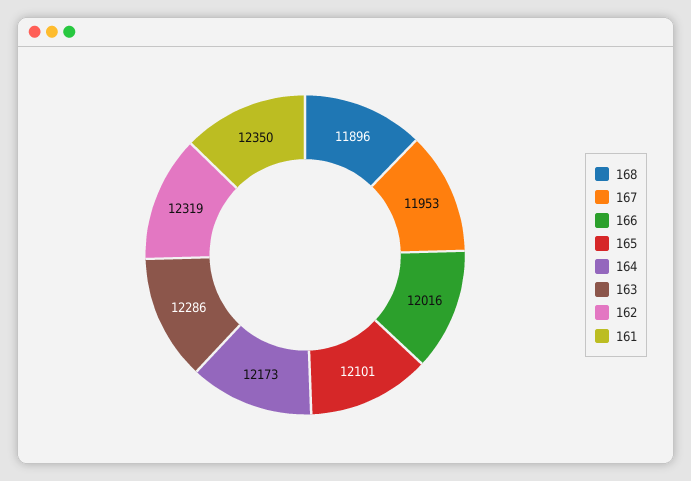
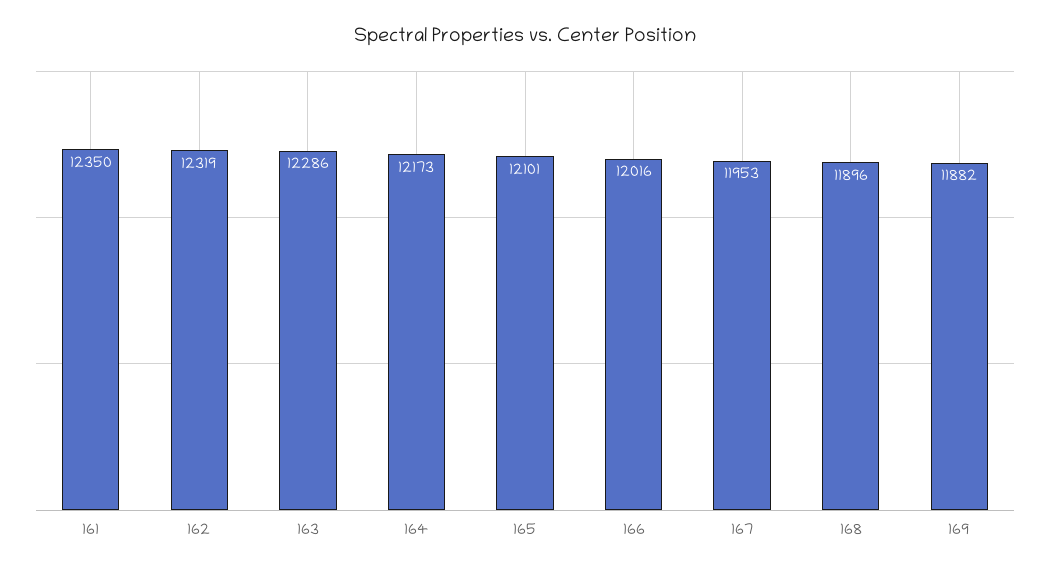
  {
    "168": 11896,
    "167": 11953,
    "166": 12016,
    "165": 12101,
    "164": 12173,
    "163": 12286,
    "162": 12319,
-   "161": 12350
+   "161": 12350,
+   "169": 11882
  }

